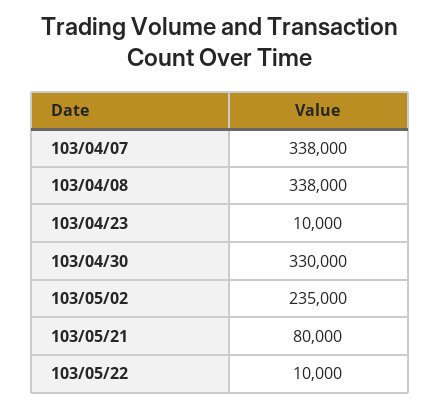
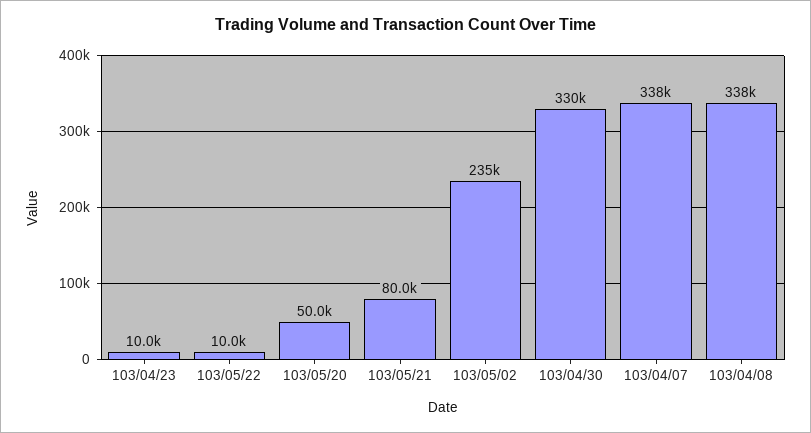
  {
    "103/04/07": 338000,
    "103/04/08": 338000,
    "103/04/23": 10000,
    "103/04/30": 330000,
    "103/05/02": 235000,
    "103/05/21": 80000,
-   "103/05/22": 10000
+   "103/05/22": 10000,
+   "103/05/20": 50000
  }

